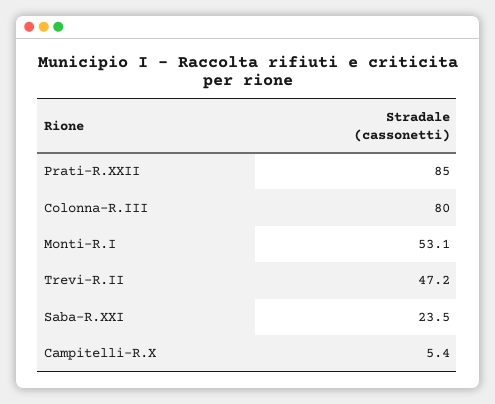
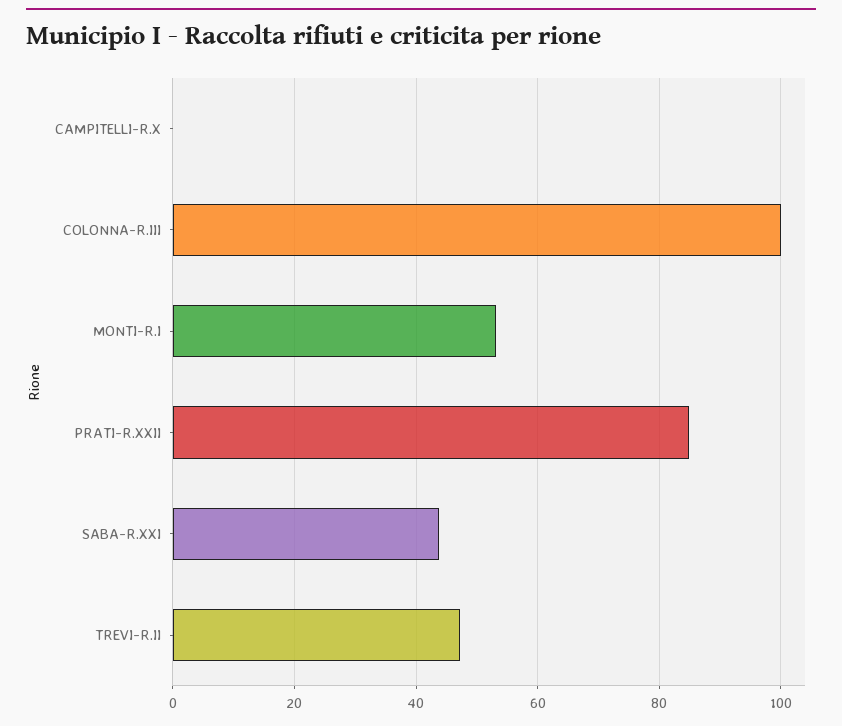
  {
    "Prati-R.XXII": 85,
-   "Colonna-R.III": 80,
+   "Colonna-R.III": 100,
    "Monti-R.I": 53.1,
    "Trevi-R.II": 47.2,
-   "Saba-R.XXI": 23.5,
+   "Saba-R.XXI": 44,
-   "Campitelli-R.X": 5.4
+   "Campitelli-R.X": 0
  }

